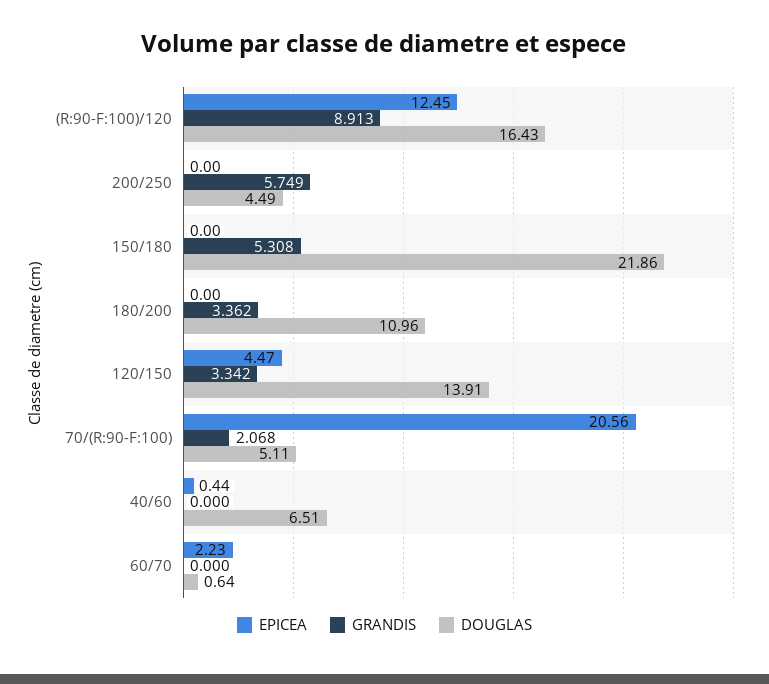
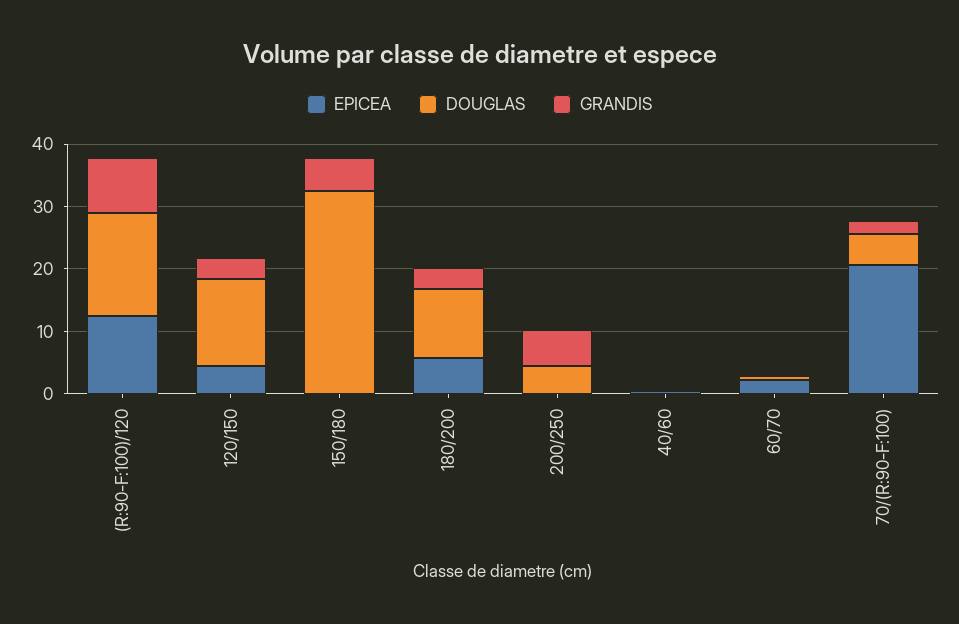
  {
    "EPICEA": {
      "(R:90-F:100)/120": 12.45,
      "200/250": 0,
      "150/180": 0,
-     "180/200": 0,
+     "180/200": 6,
      "120/150": 4.47,
      "70/(R:90-F:100)": 20.56,
      "40/60": 0.44,
      "60/70": 2.23
    },
    "GRANDIS": {
      "(R:90-F:100)/120": 8.913,
      "200/250": 5.749,
      "150/180": 5.308,
      "180/200": 3.362,
      "120/150": 3.342,
      "70/(R:90-F:100)": 2.068,
      "40/60": 0,
      "60/70": 0
    },
    "DOUGLAS": {
      "(R:90-F:100)/120": 16.43,
      "200/250": 4.49,
-     "150/180": 21.86,
+     "150/180": 32,
      "180/200": 10.96,
      "120/150": 13.91,
      "70/(R:90-F:100)": 5.11,
-     "40/60": 6.51,
+     "40/60": 0,
      "60/70": 0.64
    }
  }

